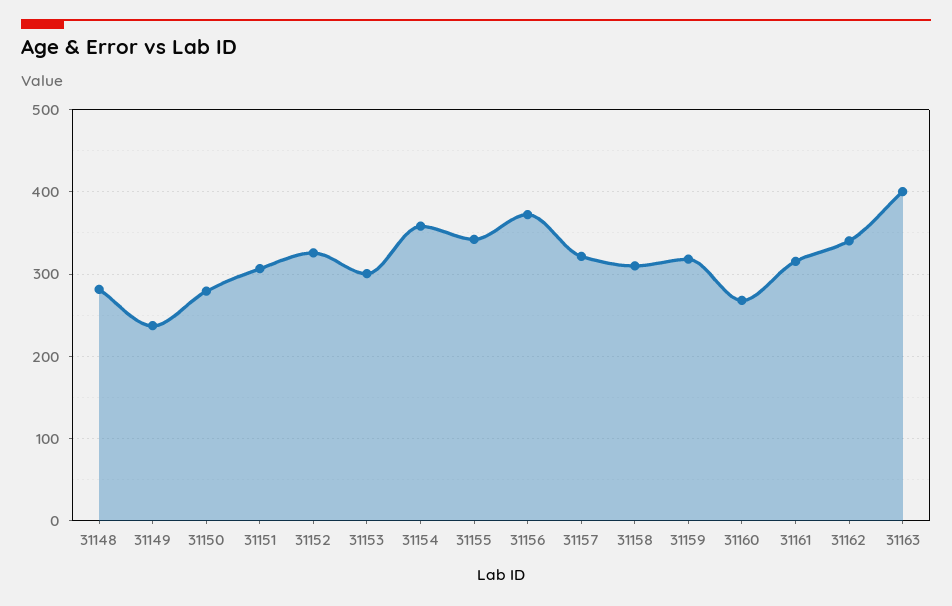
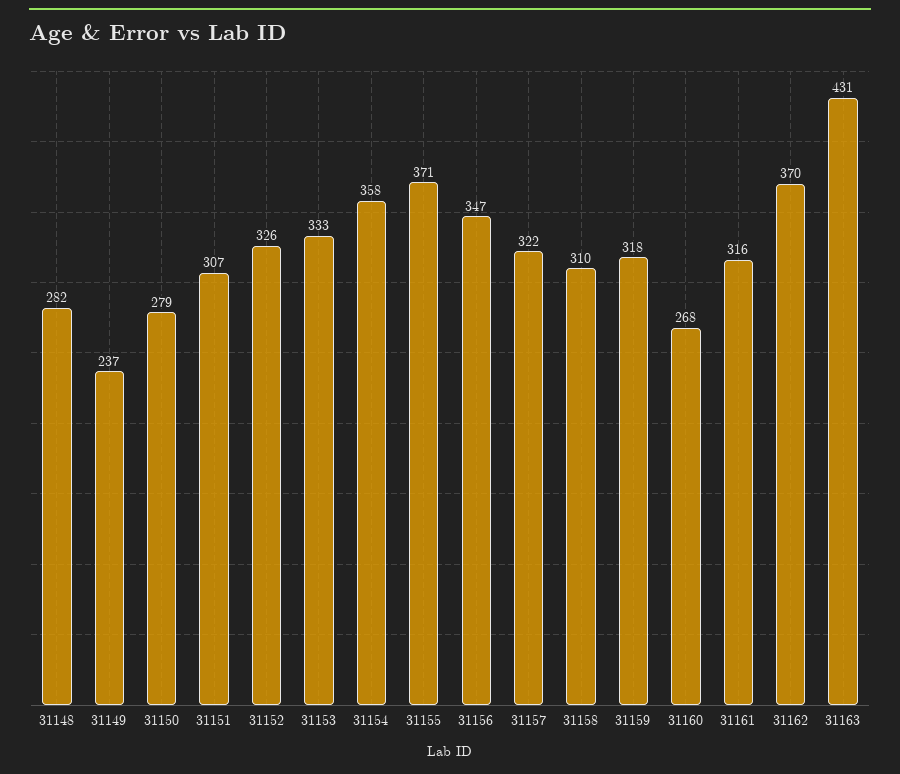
  {
    "31148": 282,
    "31149": 237,
    "31150": 279,
    "31151": 307,
    "31152": 326,
-   "31153": 300,
+   "31153": 333,
    "31154": 358,
-   "31155": 340,
+   "31155": 371,
-   "31156": 370,
+   "31156": 347,
    "31157": 322,
    "31158": 310,
    "31159": 318,
    "31160": 268,
    "31161": 316,
-   "31162": 340,
+   "31162": 370,
-   "31163": 400
+   "31163": 431
  }

